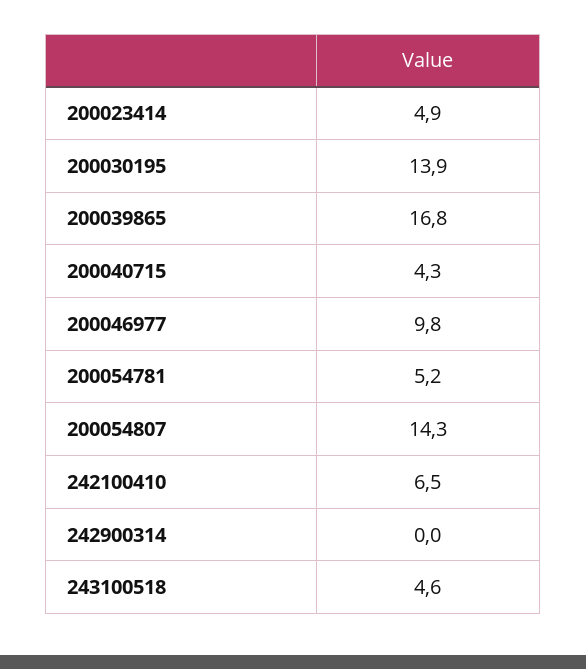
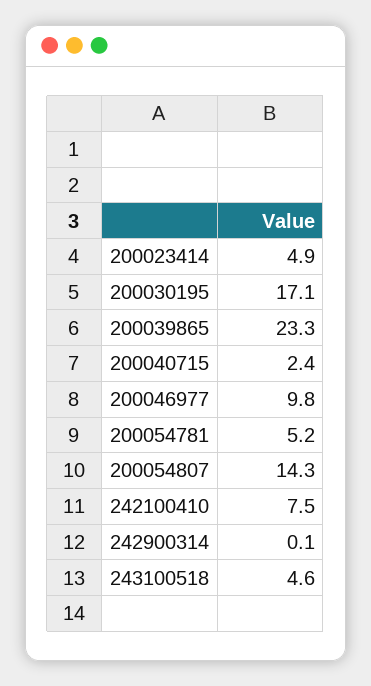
  {
    "200023414": 4.9,
-   "200030195": 13.9,
+   "200030195": 17.1,
-   "200039865": 16.8,
+   "200039865": 23.3,
-   "200040715": 4.3,
+   "200040715": 2.4,
    "200046977": 9.8,
    "200054781": 5.2,
    "200054807": 14.3,
-   "242100410": 6.5,
+   "242100410": 7.5,
-   "242900314": 0,
+   "242900314": 0.1,
    "243100518": 4.6
  }

